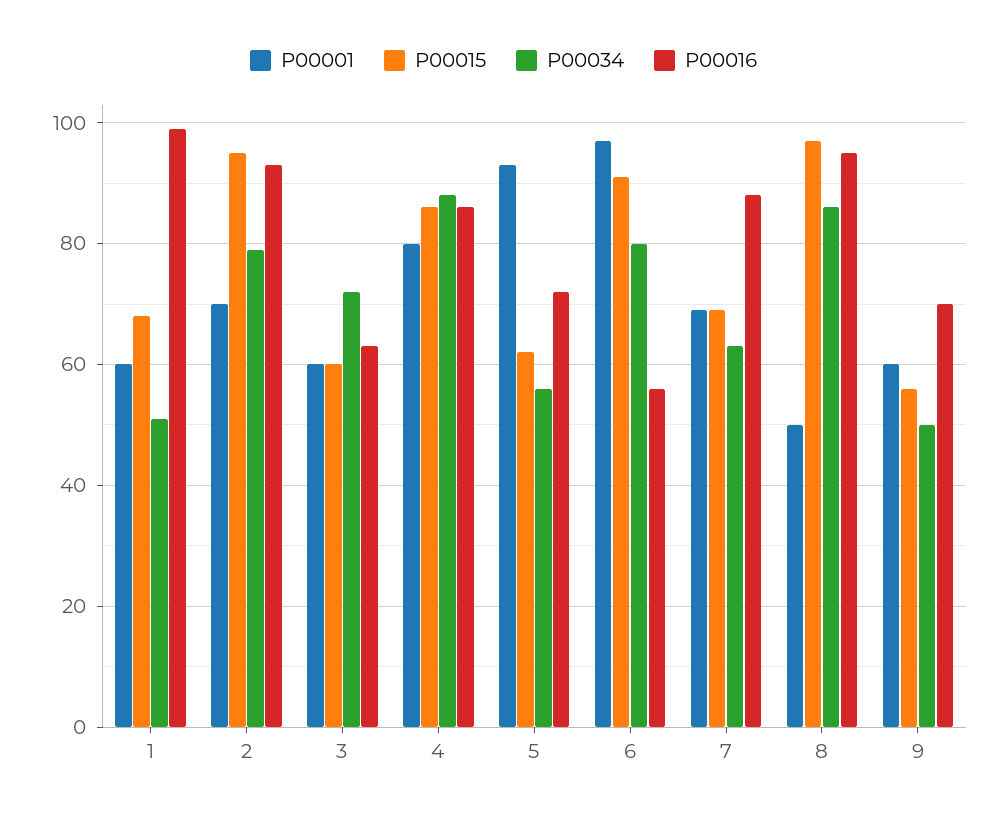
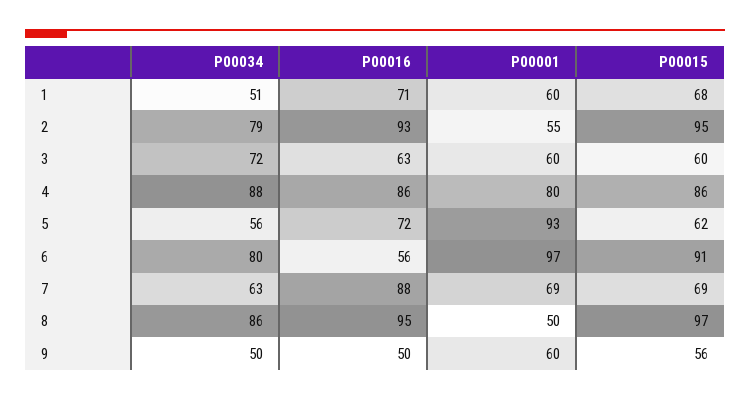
  {
    "P00001": {
      "1": 60,
-     "2": 70,
+     "2": 55,
      "3": 60,
      "4": 80,
      "5": 93,
      "6": 97,
      "7": 69,
      "8": 50,
      "9": 60
    },
    "P00015": {
      "1": 68,
      "2": 95,
      "3": 60,
      "4": 86,
      "5": 62,
      "6": 91,
      "7": 69,
      "8": 97,
      "9": 56
    },
    "P00034": {
      "1": 51,
      "2": 79,
      "3": 72,
      "4": 88,
      "5": 56,
      "6": 80,
      "7": 63,
      "8": 86,
      "9": 50
    },
    "P00016": {
-     "1": 100,
+     "1": 71,
      "2": 93,
      "3": 63,
      "4": 86,
      "5": 72,
      "6": 56,
      "7": 88,
      "8": 95,
-     "9": 70
+     "9": 50
    }
  }

